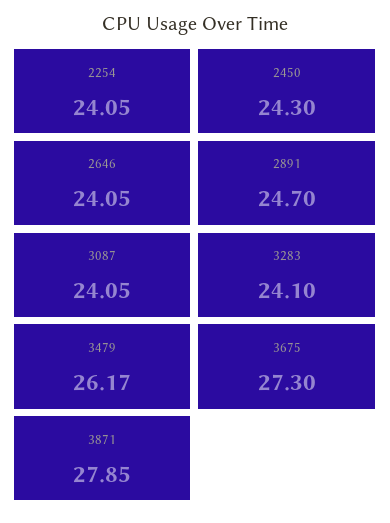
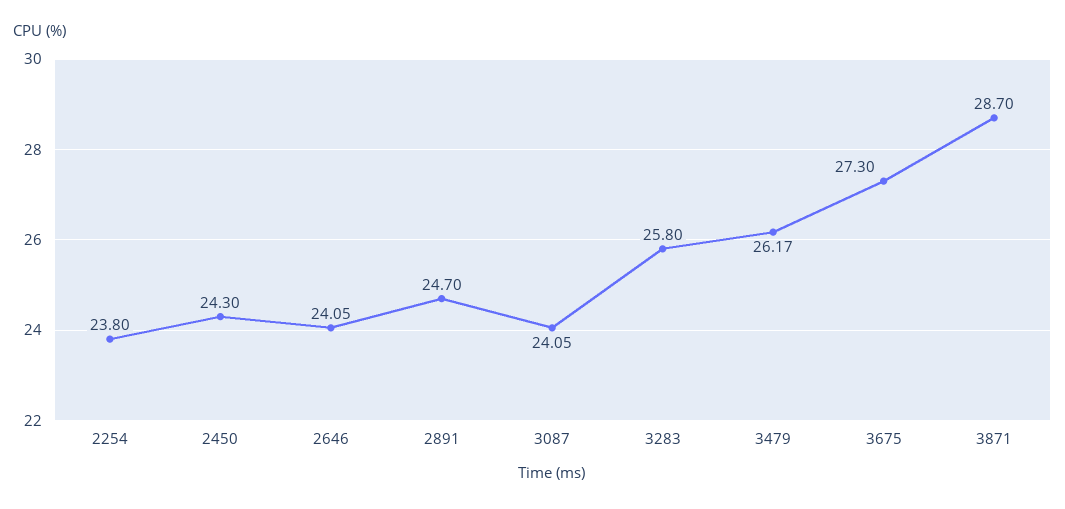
  {
-   "2254": 24.05,
+   "2254": 23.8,
    "2450": 24.3,
    "2646": 24.05,
    "2891": 24.7,
    "3087": 24.05,
-   "3283": 24.1,
+   "3283": 25.8,
    "3479": 26.17,
    "3675": 27.3,
-   "3871": 27.85
+   "3871": 28.7
  }

